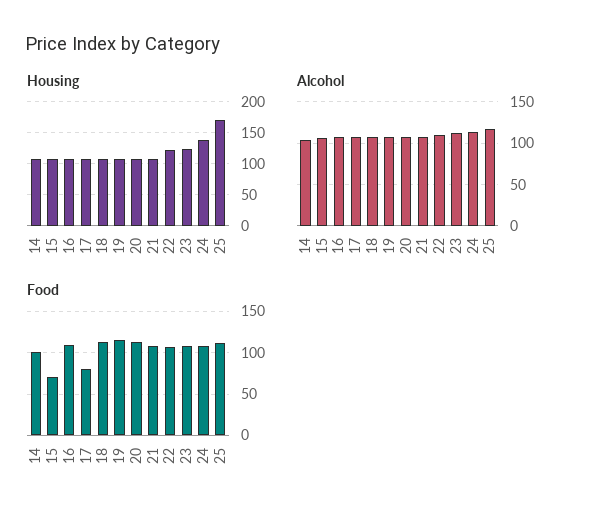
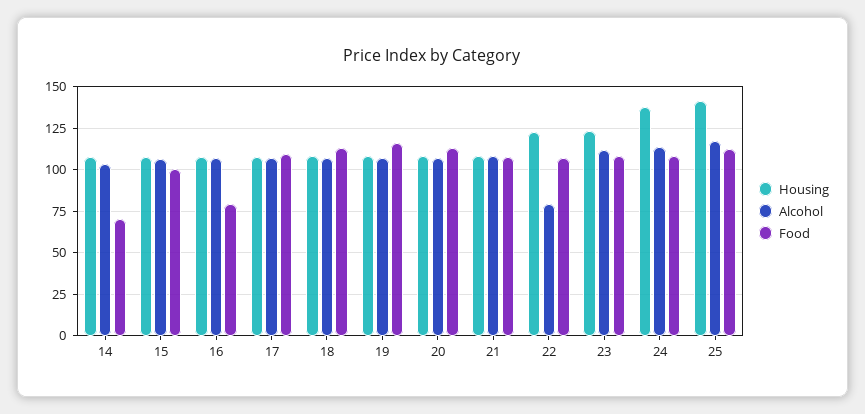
  {
    "Housing": {
      "14": 110,
      "15": 110,
      "16": 110,
      "17": 110,
      "18": 110,
      "19": 110,
      "20": 110,
      "21": 110,
      "22": 125,
      "23": 125,
      "24": 140,
-     "25": 170
+     "25": 140
    },
    "Alcohol": {
      "14": 105,
      "15": 105,
      "16": 105,
      "17": 105,
      "18": 105,
      "19": 105,
      "20": 105,
      "21": 110,
-     "22": 110,
+     "22": 80,
      "23": 110,
      "24": 115,
      "25": 115
    },
    "Food": {
-     "14": 100,
+     "14": 70,
-     "15": 70,
+     "15": 100,
-     "16": 110,
+     "16": 80,
-     "17": 80,
+     "17": 110,
      "18": 115,
      "19": 115,
      "20": 115,
      "21": 110,
      "22": 105,
      "23": 110,
      "24": 110,
      "25": 110
    }
  }

